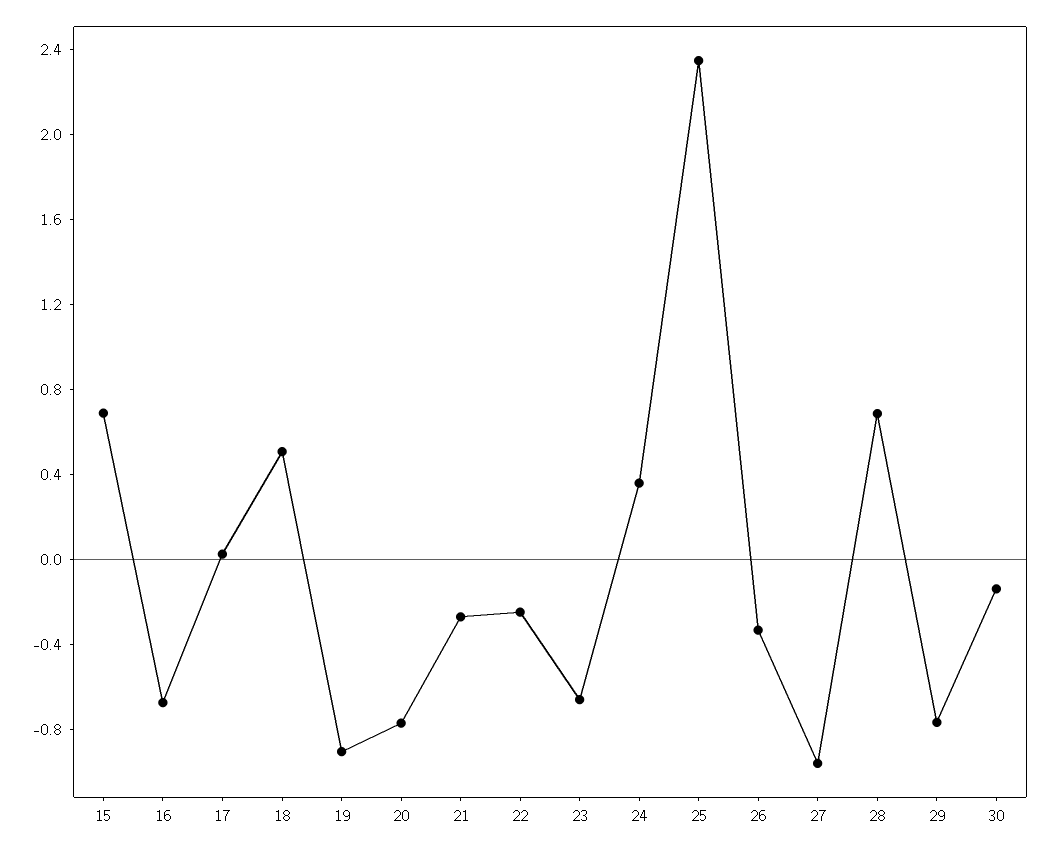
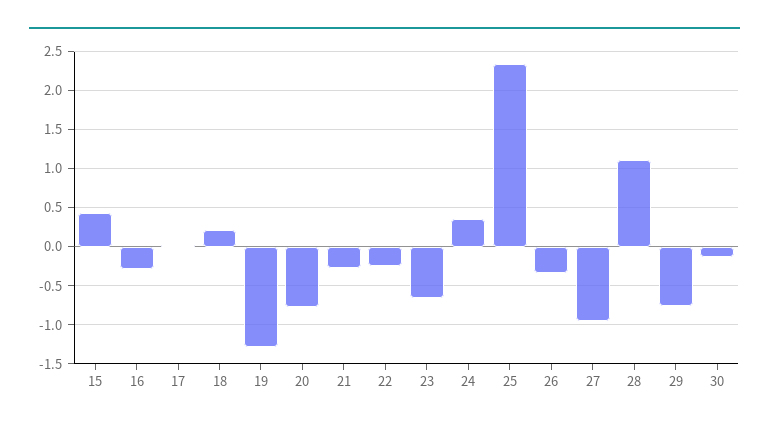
  {
-   "15": 0.7,
+   "15": 0.4,
-   "16": -0.7,
+   "16": -0.3,
    "17": 0,
-   "18": 0.5,
+   "18": 0.2,
-   "19": -0.9,
+   "19": -1.3,
    "20": -0.8,
    "21": -0.3,
    "22": -0.2,
    "23": -0.7,
    "24": 0.4,
    "25": 2.3,
    "26": -0.3,
    "27": -1,
-   "28": 0.7,
+   "28": 1.1,
    "29": -0.8,
    "30": -0.1
  }

